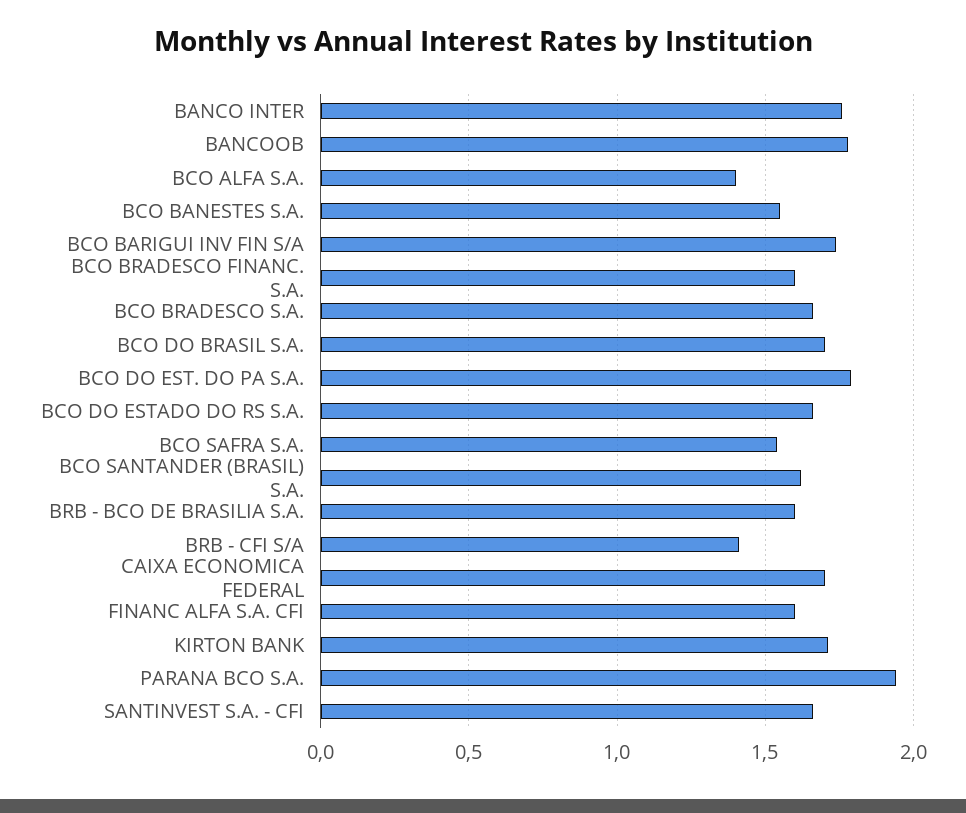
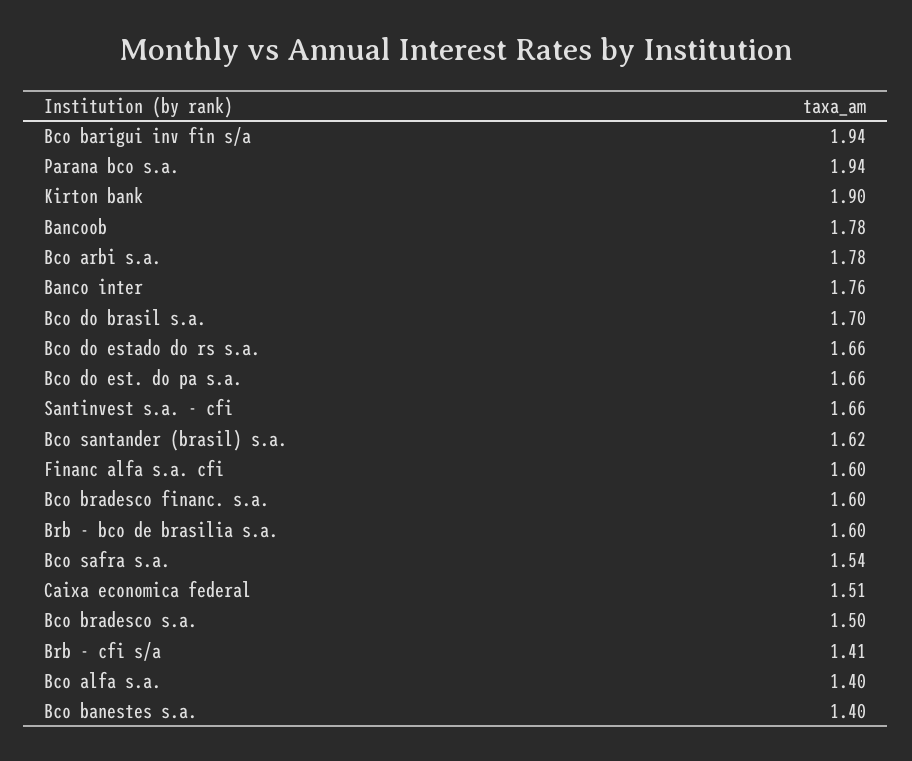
  {
    "BANCO INTER": 1.76,
    "BANCOOB": 1.78,
    "BCO ALFA S.A.": 1.4,
-   "BCO BANESTES S.A.": 1.55,
+   "BCO BANESTES S.A.": 1.4,
-   "BCO BARIGUI INV FIN S/A": 1.75,
+   "BCO BARIGUI INV FIN S/A": 1.94,
    "BCO BRADESCO FINANC. S.A.": 1.6,
-   "BCO BRADESCO S.A.": 1.65,
+   "BCO BRADESCO S.A.": 1.5,
    "BCO DO BRASIL S.A.": 1.7,
-   "BCO DO EST. DO PA S.A.": 1.8,
+   "BCO DO EST. DO PA S.A.": 1.66,
    "BCO DO ESTADO DO RS S.A.": 1.66,
    "BCO SAFRA S.A.": 1.54,
    "BCO SANTANDER (BRASIL) S.A.": 1.62,
    "BRB - BCO DE BRASILIA S.A.": 1.6,
    "BRB - CFI S/A": 1.41,
-   "CAIXA ECONOMICA FEDERAL": 1.7,
+   "CAIXA ECONOMICA FEDERAL": 1.51,
    "FINANC ALFA S.A. CFI": 1.6,
-   "KIRTON BANK": 1.7,
+   "KIRTON BANK": 1.9,
    "PARANA BCO S.A.": 1.94,
-   "SANTINVEST S.A. - CFI": 1.66
+   "SANTINVEST S.A. - CFI": 1.66,
+   "Bco arbi s.a.": 1.78
  }

